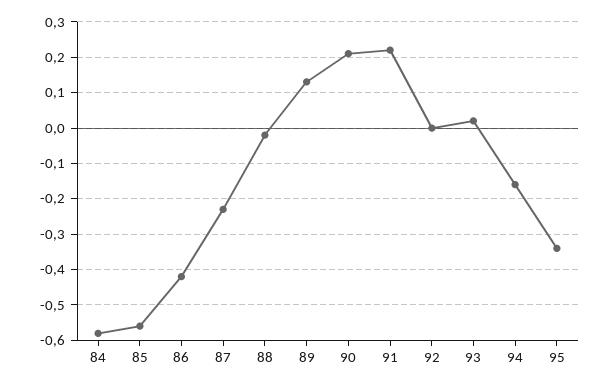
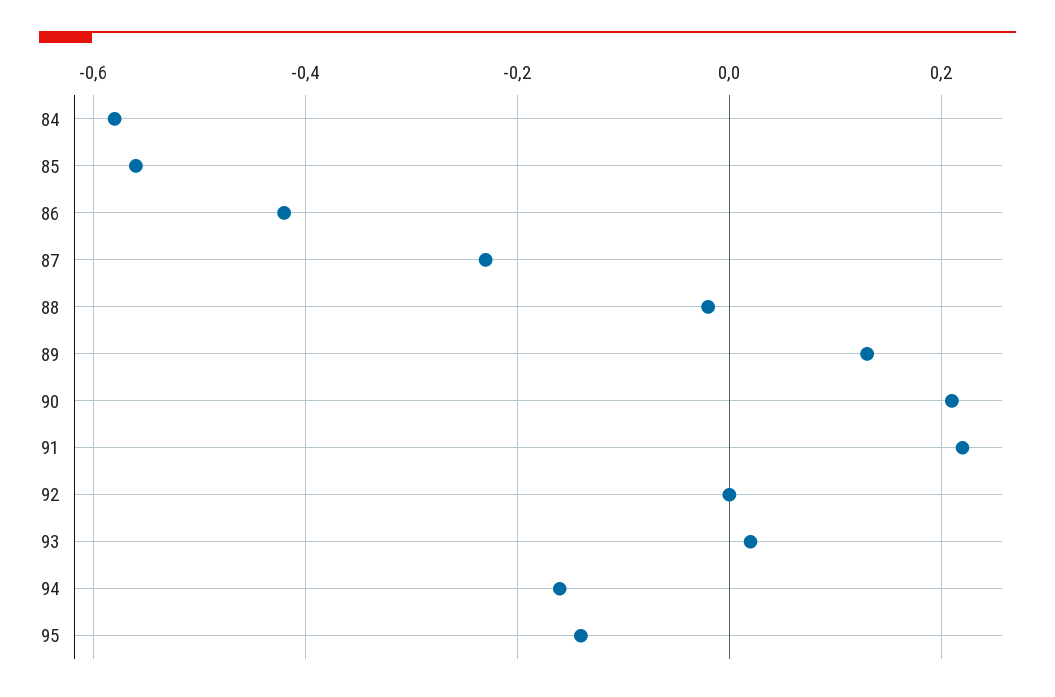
  {
    "84": -0.6,
    "85": -0.55,
    "86": -0.4,
    "87": -0.25,
    "88": 0,
    "89": 0.15,
    "90": 0.2,
    "91": 0.2,
    "92": 0,
    "93": 0,
    "94": -0.15,
-   "95": -0.35
+   "95": -0.15
  }

